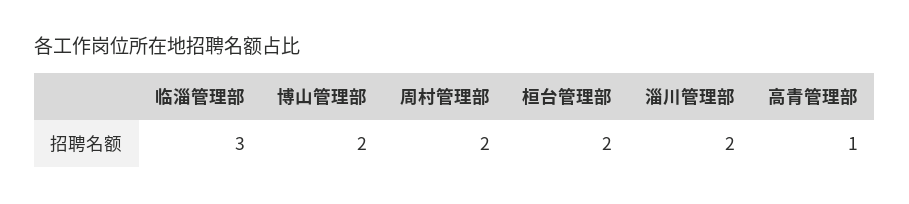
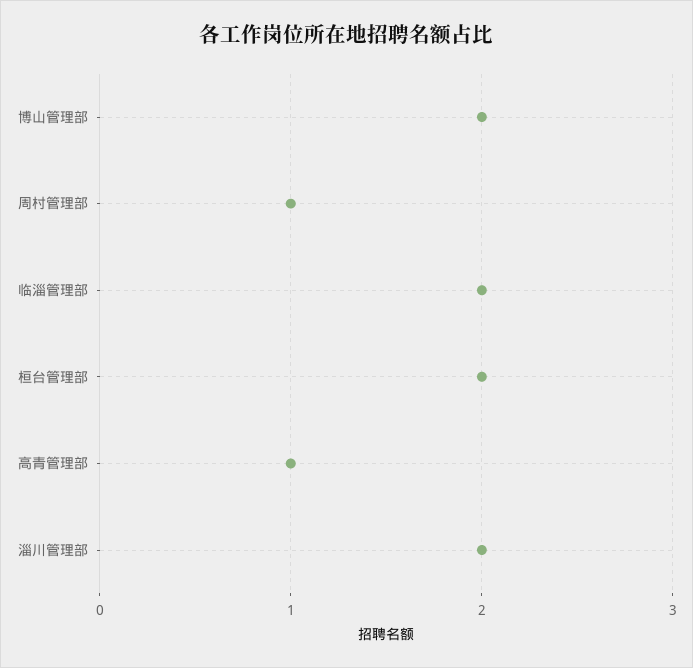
  {
-   "临淄管理部": 3,
+   "临淄管理部": 2,
    "博山管理部": 2,
-   "周村管理部": 2,
+   "周村管理部": 1,
    "桓台管理部": 2,
    "淄川管理部": 2,
    "高青管理部": 1
  }

